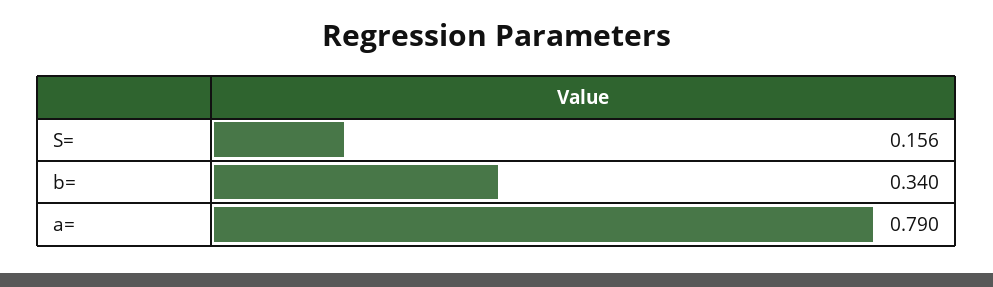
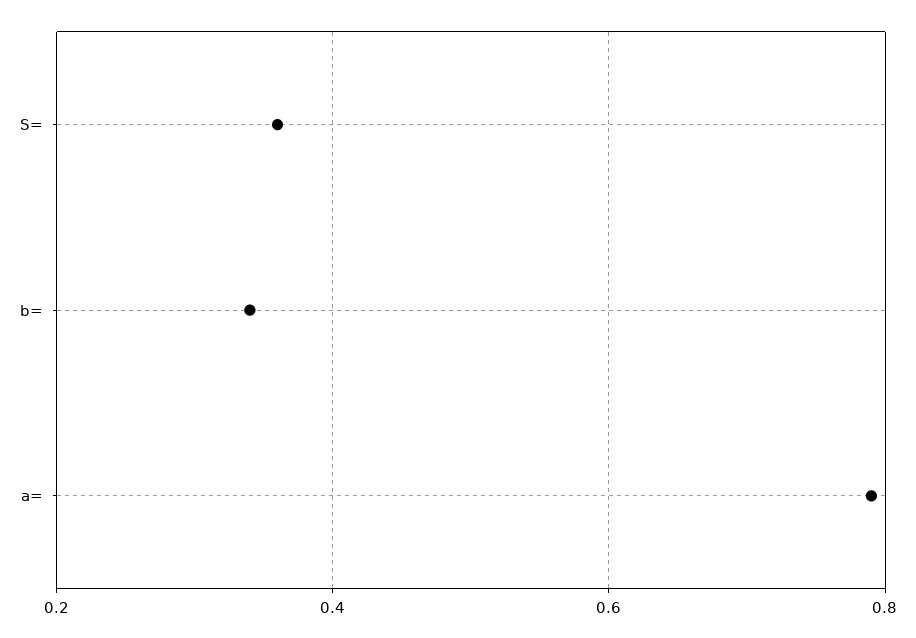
  {
-   "S=": 0.156,
+   "S=": 0.35,
    "b=": 0.34,
    "a=": 0.79
  }

